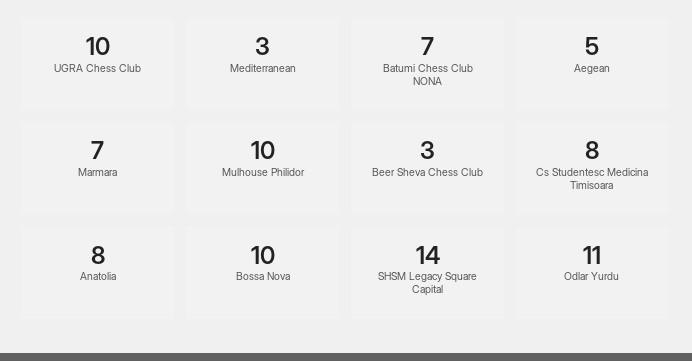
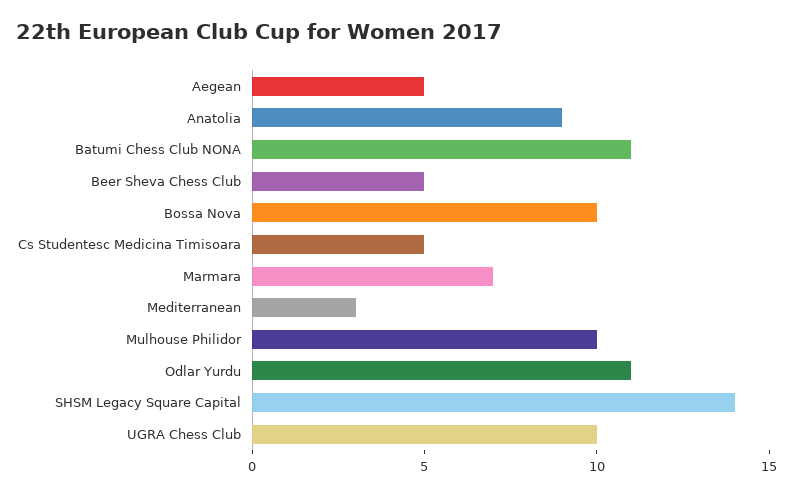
  {
    "UGRA Chess Club": 10,
    "Mediterranean": 3,
-   "Batumi Chess Club NONA": 7,
+   "Batumi Chess Club NONA": 11,
    "Aegean": 5,
    "Marmara": 7,
    "Mulhouse Philidor": 10,
-   "Beer Sheva Chess Club": 3,
+   "Beer Sheva Chess Club": 5,
-   "Cs Studentesc Medicina Timisoara": 8,
+   "Cs Studentesc Medicina Timisoara": 5,
-   "Anatolia": 8,
+   "Anatolia": 9,
    "Bossa Nova": 10,
    "SHSM Legacy Square Capital": 14,
    "Odlar Yurdu": 11
  }

